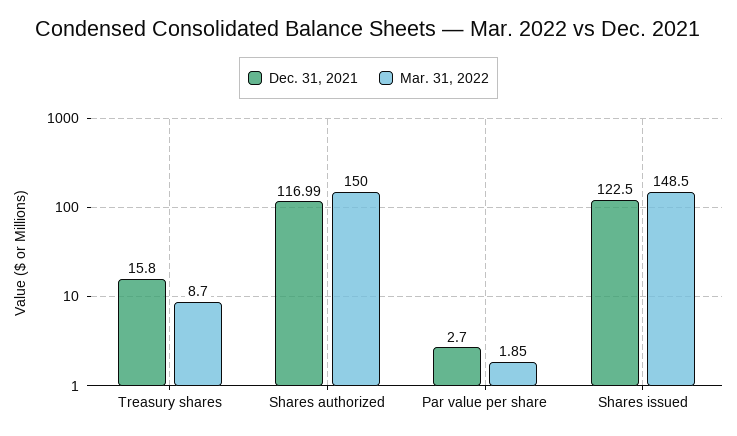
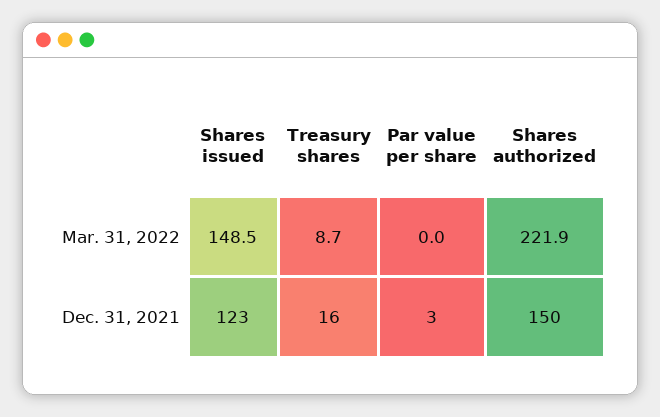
  {
    "Dec. 31, 2021": {
      "Treasury shares": 15.8,
-     "Shares authorized": 116.99,
+     "Shares authorized": 150,
      "Par value per share": 2.7,
      "Shares issued": 122.5
    },
    "Mar. 31, 2022": {
      "Treasury shares": 8.7,
-     "Shares authorized": 150,
+     "Shares authorized": 221.9,
-     "Par value per share": 1.85,
+     "Par value per share": 0,
      "Shares issued": 148.5
    }
  }

